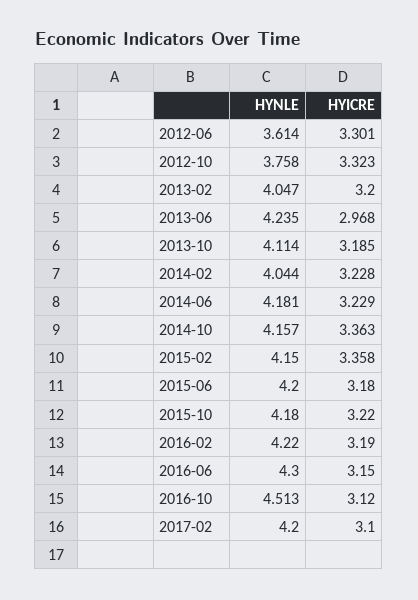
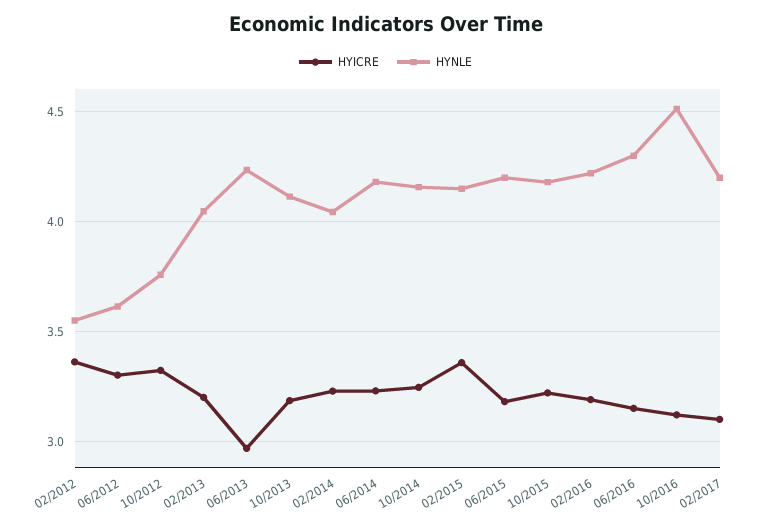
  {
    "HYNLE": {
      "2012-06": 3.614,
      "2012-10": 3.758,
      "2013-02": 4.047,
      "2013-06": 4.235,
      "2013-10": 4.114,
      "2014-02": 4.044,
      "2014-06": 4.181,
      "2014-10": 4.157,
      "2015-02": 4.15,
      "2015-06": 4.2,
      "2015-10": 4.18,
      "2016-02": 4.22,
      "2016-06": 4.3,
      "2016-10": 4.513,
-     "2017-02": 4.2
+     "2017-02": 4.2,
+     "02/2012": 3.55
    },
    "HYICRE": {
      "2012-06": 3.301,
      "2012-10": 3.323,
      "2013-02": 3.2,
      "2013-06": 2.968,
      "2013-10": 3.185,
      "2014-02": 3.228,
      "2014-06": 3.229,
-     "2014-10": 3.363,
+     "2014-10": 3.25,
      "2015-02": 3.358,
      "2015-06": 3.18,
      "2015-10": 3.22,
      "2016-02": 3.19,
      "2016-06": 3.15,
      "2016-10": 3.12,
-     "2017-02": 3.1
+     "2017-02": 3.1,
+     "02/2012": 3.35
    }
  }

